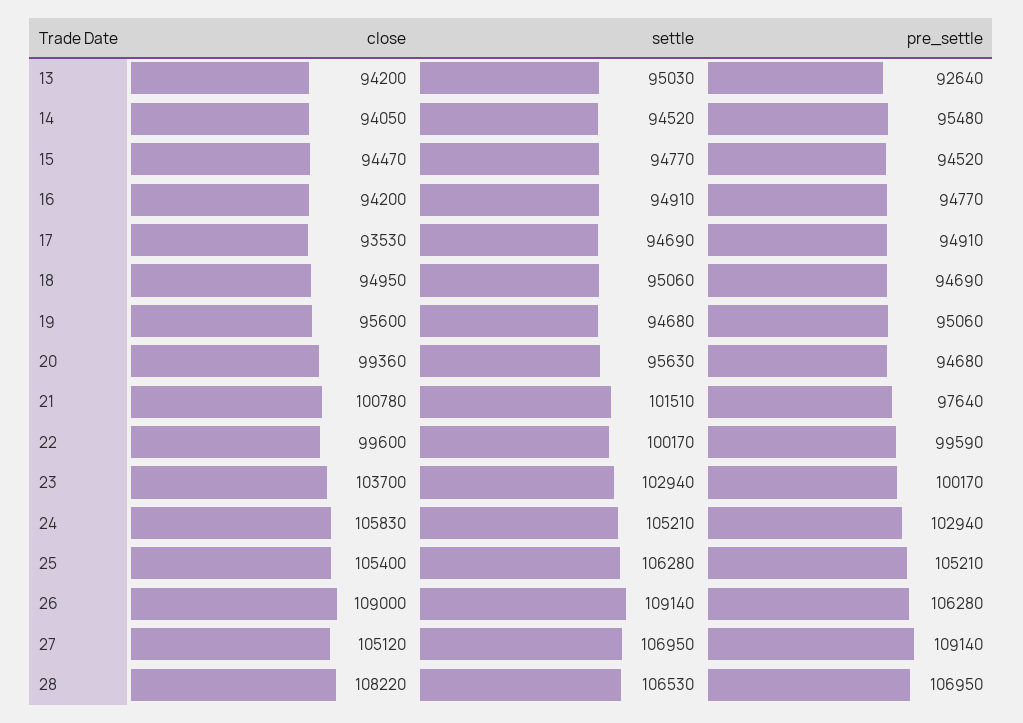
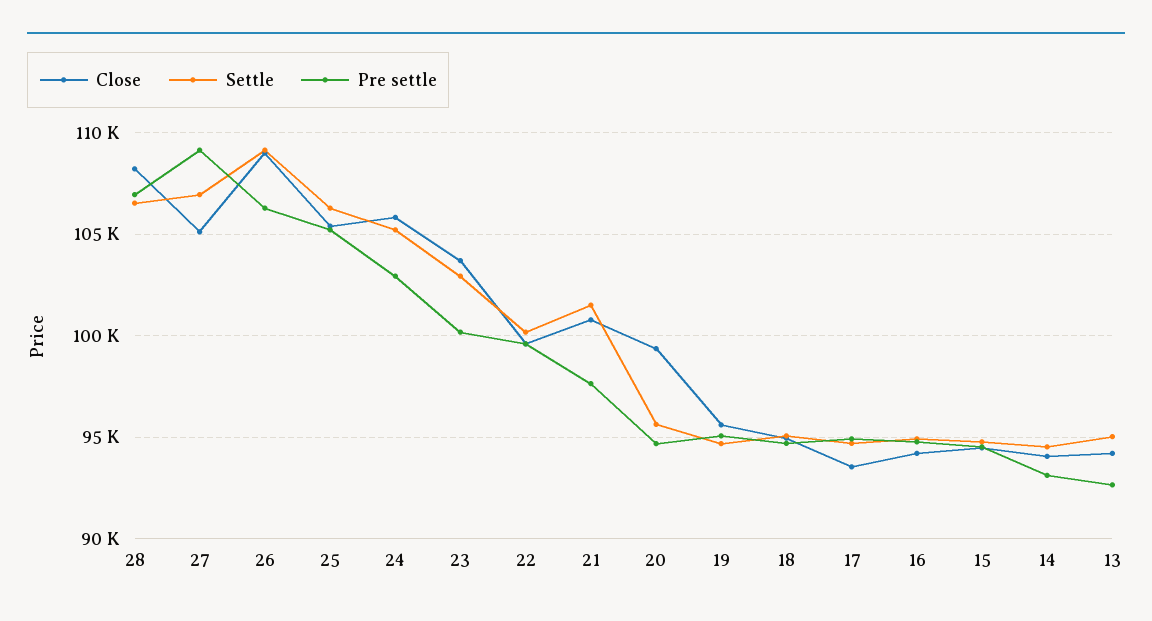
  {
    "close": {
      "13": 94200,
      "14": 94050,
      "15": 94470,
      "16": 94200,
      "17": 93530,
      "18": 94950,
      "19": 95600,
      "20": 99360,
      "21": 100780,
      "22": 99600,
      "23": 103700,
      "24": 105830,
      "25": 105400,
      "26": 109000,
      "27": 105120,
      "28": 108220
    },
    "settle": {
      "13": 95030,
      "14": 94520,
      "15": 94770,
      "16": 94910,
      "17": 94690,
      "18": 95060,
      "19": 94680,
      "20": 95630,
      "21": 101510,
      "22": 100170,
      "23": 102940,
      "24": 105210,
      "25": 106280,
      "26": 109140,
      "27": 106950,
      "28": 106530
    },
    "pre_settle": {
      "13": 92640,
-     "14": 95480,
+     "14": 93000,
      "15": 94520,
      "16": 94770,
      "17": 94910,
      "18": 94690,
      "19": 95060,
      "20": 94680,
      "21": 97640,
      "22": 99590,
      "23": 100170,
      "24": 102940,
      "25": 105210,
      "26": 106280,
      "27": 109140,
      "28": 106950
    }
  }

